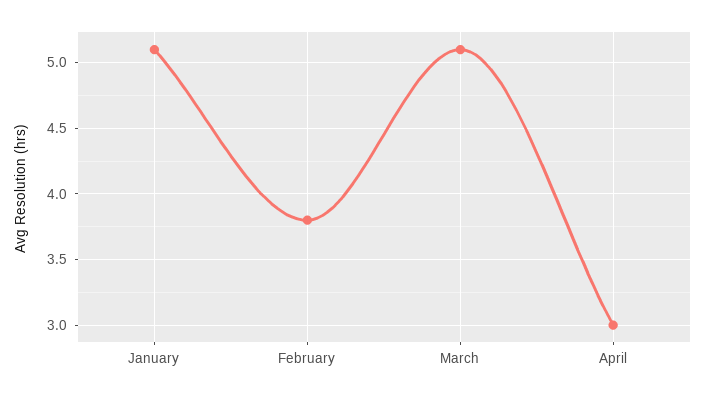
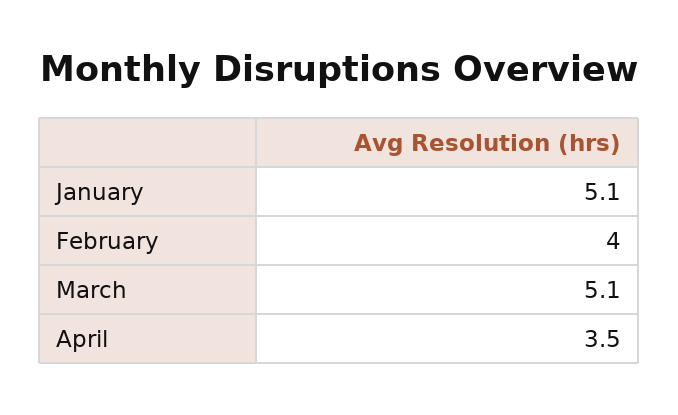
  {
    "January": 5.1,
-   "February": 3.8,
+   "February": 4,
    "March": 5.1,
-   "April": 3
+   "April": 3.5
  }

